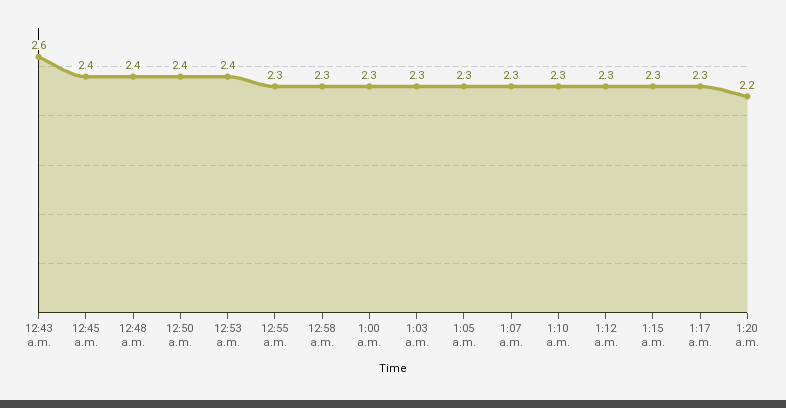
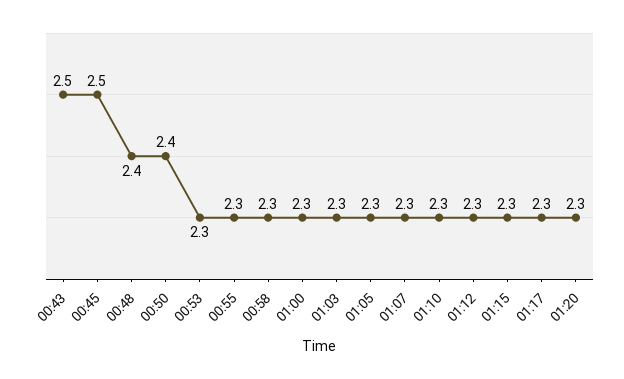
  {
-   "12:43 a.m.": 2.6,
+   "12:43 a.m.": 2.5,
-   "12:45 a.m.": 2.4,
+   "12:45 a.m.": 2.5,
    "12:48 a.m.": 2.4,
    "12:50 a.m.": 2.4,
-   "12:53 a.m.": 2.4,
+   "12:53 a.m.": 2.3,
    "12:55 a.m.": 2.3,
    "12:58 a.m.": 2.3,
    "1:00 a.m.": 2.3,
    "1:03 a.m.": 2.3,
    "1:05 a.m.": 2.3,
    "1:07 a.m.": 2.3,
    "1:10 a.m.": 2.3,
    "1:12 a.m.": 2.3,
    "1:15 a.m.": 2.3,
    "1:17 a.m.": 2.3,
-   "1:20 a.m.": 2.2
+   "1:20 a.m.": 2.3
  }

